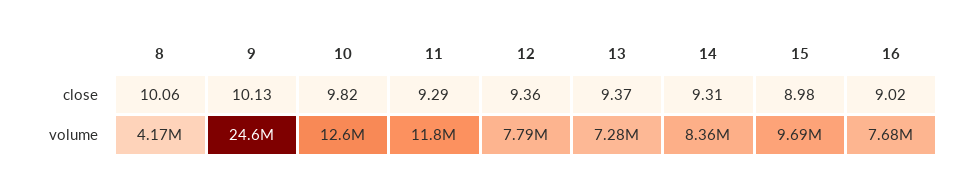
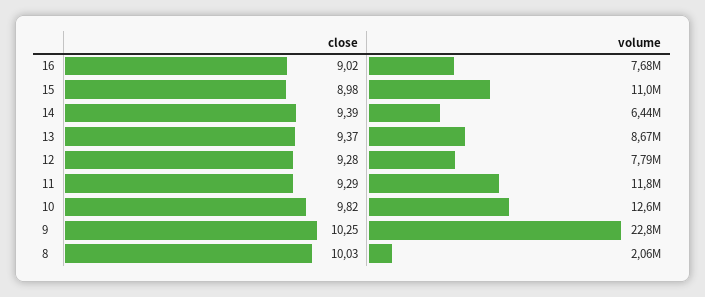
  {
    "8": {
-     "close": 10.06,
+     "close": 10.03,
-     "volume": 4170000
+     "volume": 2060000
    },
    "9": {
-     "close": 10.13,
+     "close": 10.25,
-     "volume": 24600000
+     "volume": 22800000
    },
    "10": {
      "close": 9.82,
      "volume": 12600000
    },
    "11": {
      "close": 9.29,
      "volume": 11800000
    },
    "12": {
-     "close": 9.36,
+     "close": 9.28,
      "volume": 7790000
    },
    "13": {
      "close": 9.37,
-     "volume": 7280000
+     "volume": 8670000
    },
    "14": {
-     "close": 9.31,
+     "close": 9.39,
-     "volume": 8360000
+     "volume": 6440000
    },
    "15": {
      "close": 8.98,
-     "volume": 9690000
+     "volume": 11000000
    },
    "16": {
      "close": 9.02,
      "volume": 7680000
    }
  }

